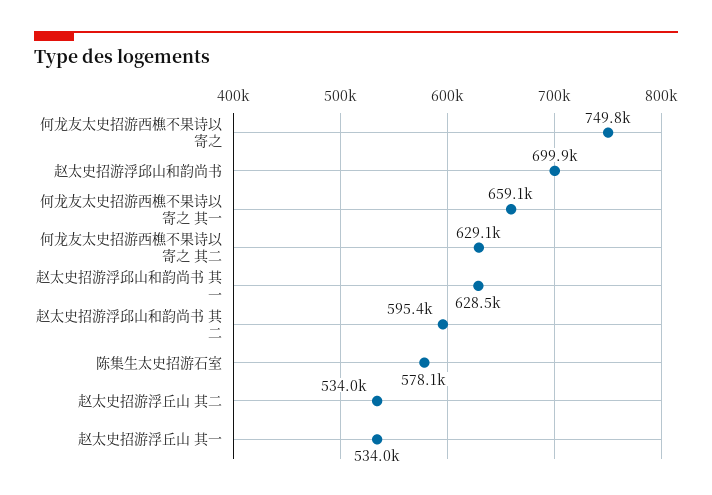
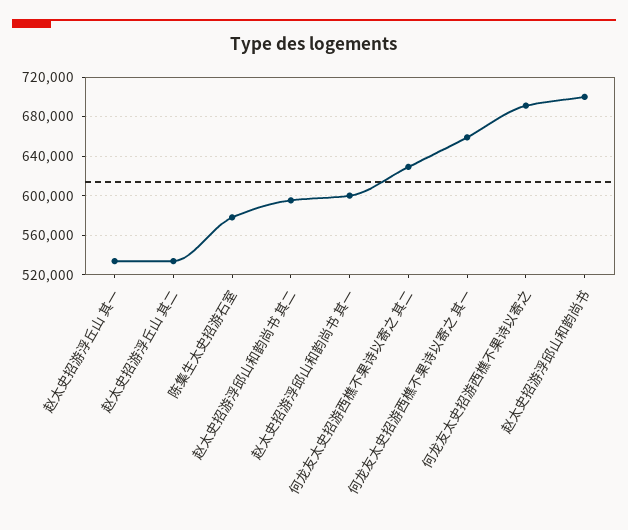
  {
-   "何龙友太史招游西樵不果诗以寄之": 749800,
+   "何龙友太史招游西樵不果诗以寄之": 690000,
    "赵太史招游浮邱山和韵尚书": 699900,
    "何龙友太史招游西樵不果诗以寄之 其一": 659100,
    "何龙友太史招游西樵不果诗以寄之 其二": 629100,
-   "赵太史招游浮邱山和韵尚书 其一": 628500,
+   "赵太史招游浮邱山和韵尚书 其一": 600000,
    "赵太史招游浮邱山和韵尚书 其二": 595400,
    "陈集生太史招游石室": 578100,
    "赵太史招游浮丘山 其二": 534000,
    "赵太史招游浮丘山 其一": 534000
  }

